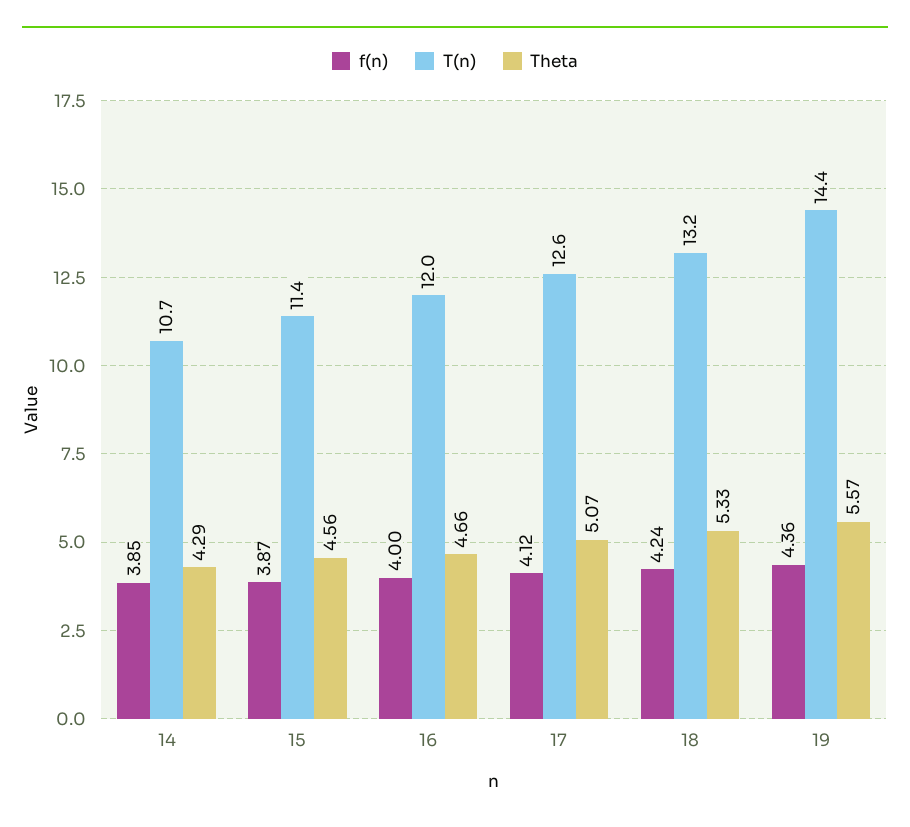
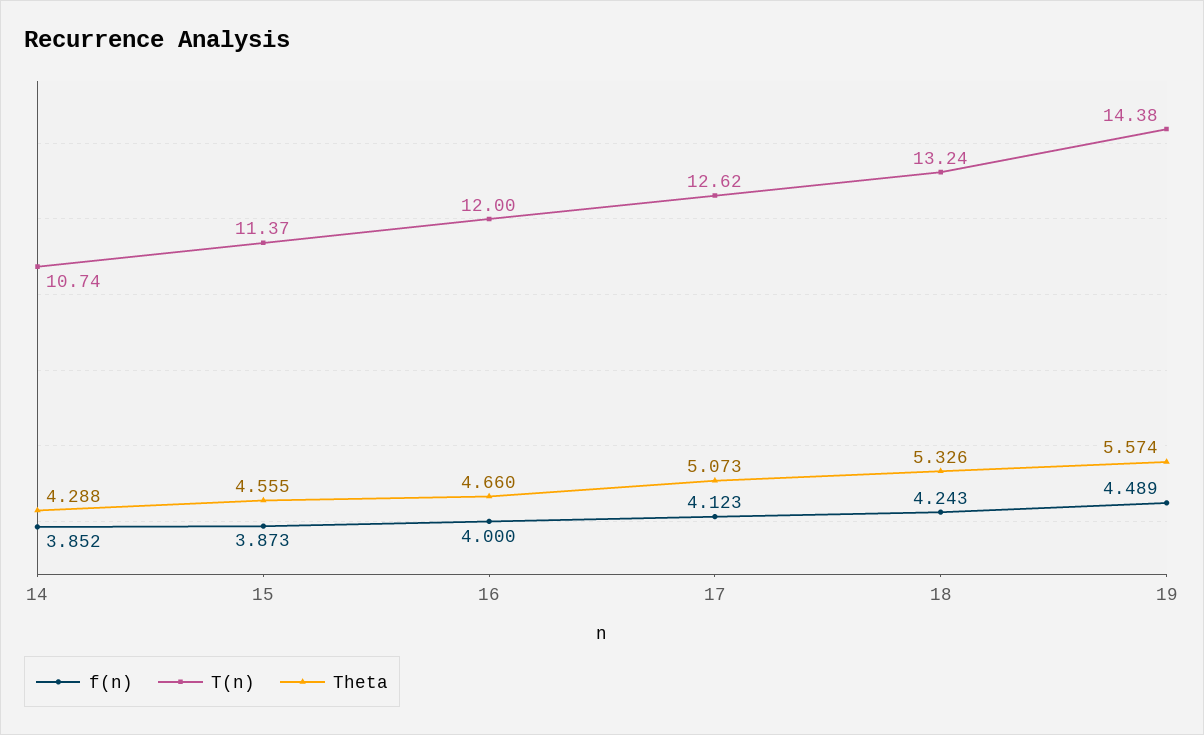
  {
    "f(n)": {
      "14": 3.852,
      "15": 3.873,
      "16": 4,
      "17": 4.123,
      "18": 4.243,
-     "19": 4.36
+     "19": 4.489
    },
    "T(n)": {
      "14": 10.74,
      "15": 11.37,
      "16": 12,
      "17": 12.62,
      "18": 13.24,
      "19": 14.38
    },
    "Theta": {
      "14": 4.288,
      "15": 4.555,
      "16": 4.66,
      "17": 5.073,
      "18": 5.326,
      "19": 5.574
    }
  }

